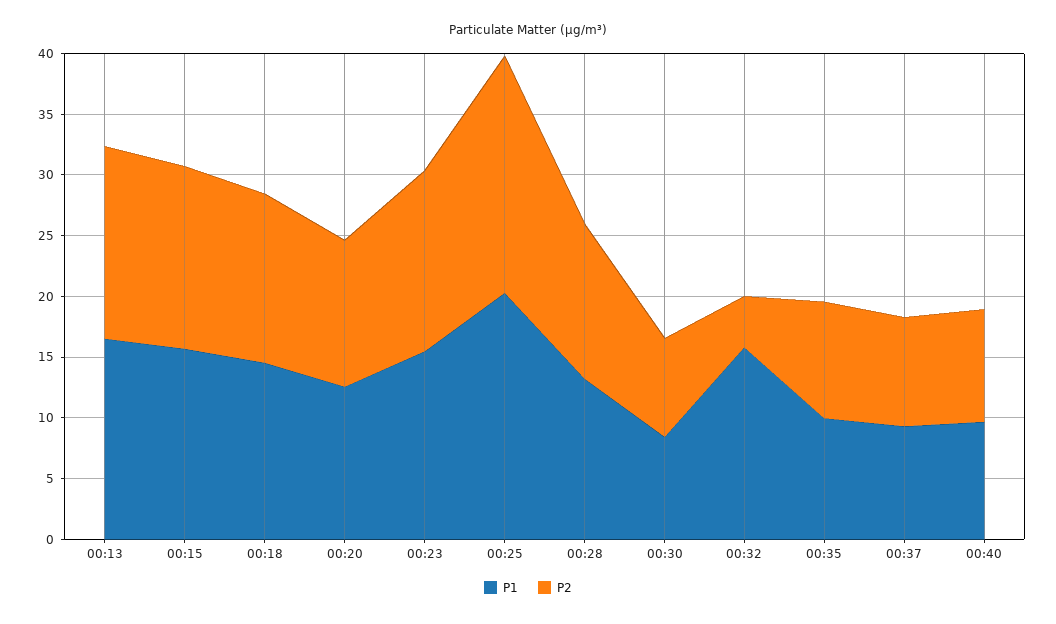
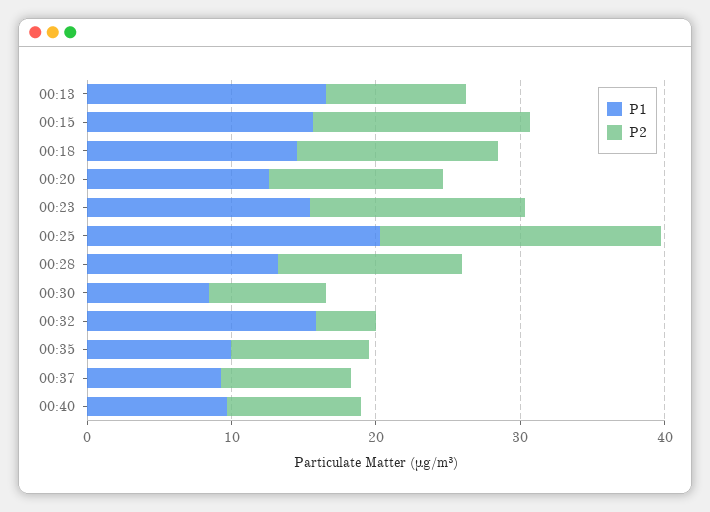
  {
    "P1": {
      "00:13": 17,
      "00:15": 16,
      "00:18": 15,
      "00:20": 13,
      "00:23": 15,
      "00:25": 20,
      "00:28": 13,
      "00:30": 8,
      "00:32": 16,
      "00:35": 10,
      "00:37": 9,
      "00:40": 10
    },
    "P2": {
-     "00:13": 16,
+     "00:13": 10,
      "00:15": 15,
      "00:18": 14,
      "00:20": 12,
      "00:23": 15,
      "00:25": 19,
      "00:28": 13,
      "00:30": 8,
      "00:32": 4,
      "00:35": 10,
      "00:37": 9,
      "00:40": 9
    }
  }

